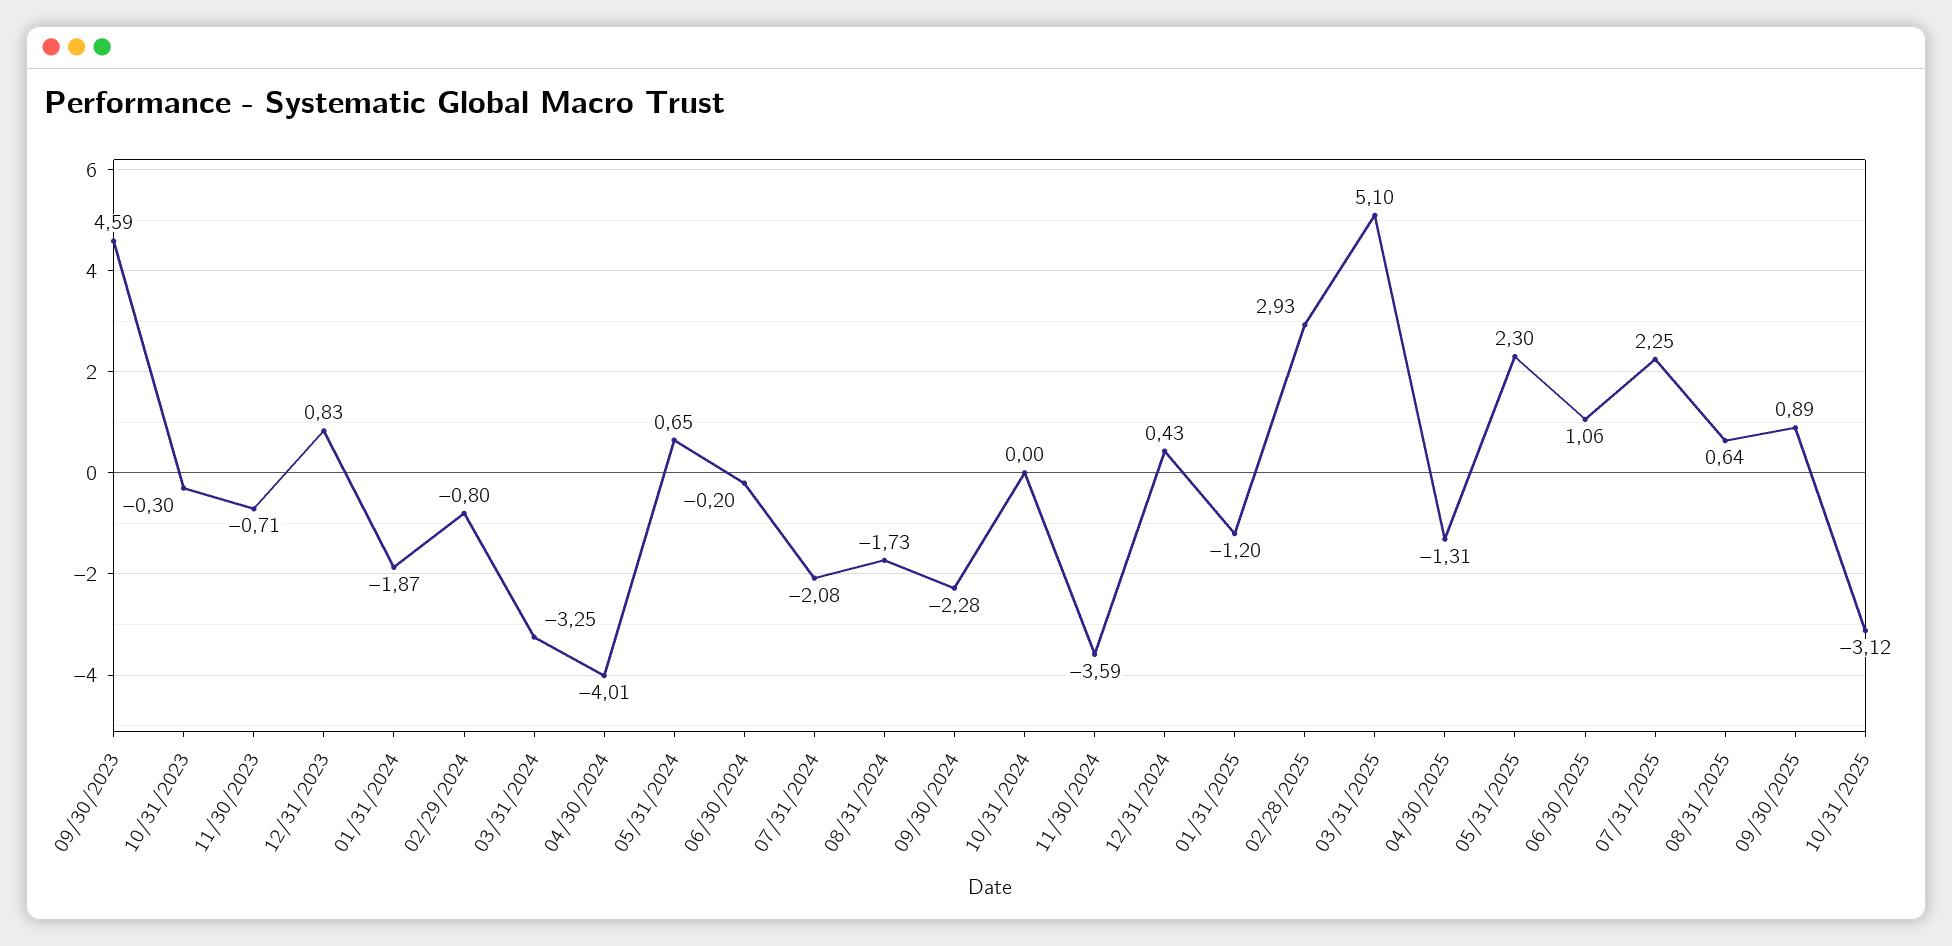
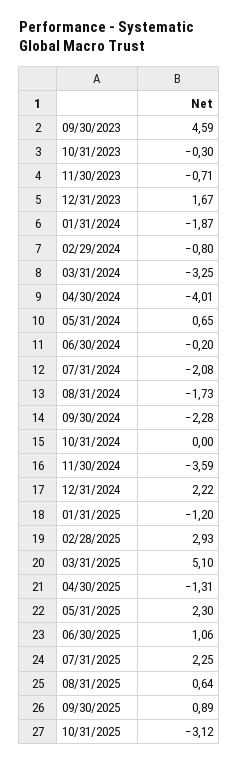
  {
    "09/30/2023": 4.59,
    "10/31/2023": -0.3,
    "11/30/2023": -0.71,
-   "12/31/2023": 0.83,
+   "12/31/2023": 1.67,
    "01/31/2024": -1.87,
    "02/29/2024": -0.8,
    "03/31/2024": -3.25,
    "04/30/2024": -4.01,
    "05/31/2024": 0.65,
    "06/30/2024": -0.2,
    "07/31/2024": -2.08,
    "08/31/2024": -1.73,
    "09/30/2024": -2.28,
    "10/31/2024": 0,
    "11/30/2024": -3.59,
-   "12/31/2024": 0.43,
+   "12/31/2024": 2.22,
    "01/31/2025": -1.2,
    "02/28/2025": 2.93,
    "03/31/2025": 5.1,
    "04/30/2025": -1.31,
    "05/31/2025": 2.3,
    "06/30/2025": 1.06,
    "07/31/2025": 2.25,
    "08/31/2025": 0.64,
    "09/30/2025": 0.89,
    "10/31/2025": -3.12
  }

